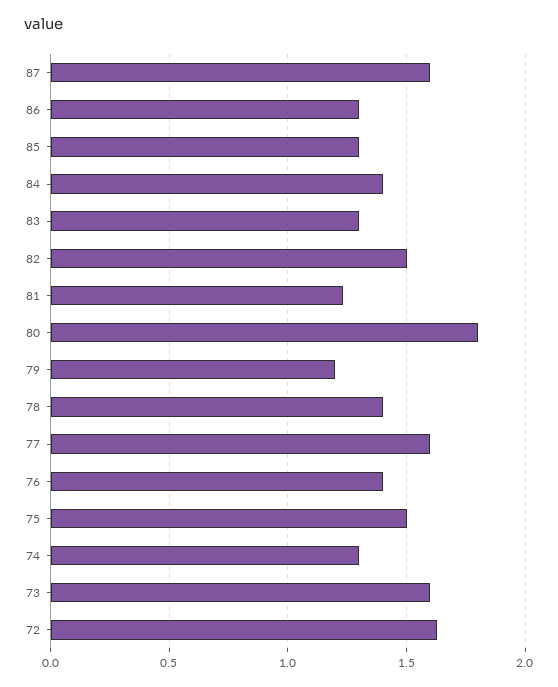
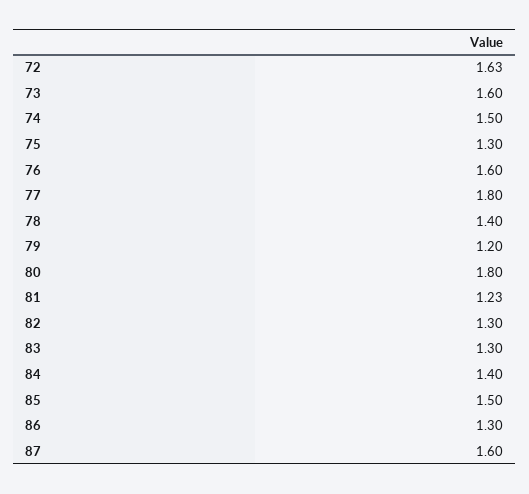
  {
    "87": 1.6,
    "86": 1.3,
-   "85": 1.3,
+   "85": 1.5,
    "84": 1.4,
    "83": 1.3,
-   "82": 1.5,
+   "82": 1.3,
    "81": 1.23,
    "80": 1.8,
    "79": 1.2,
    "78": 1.4,
-   "77": 1.6,
+   "77": 1.8,
-   "76": 1.4,
+   "76": 1.6,
-   "75": 1.5,
+   "75": 1.3,
-   "74": 1.3,
+   "74": 1.5,
    "73": 1.6,
    "72": 1.63
  }

